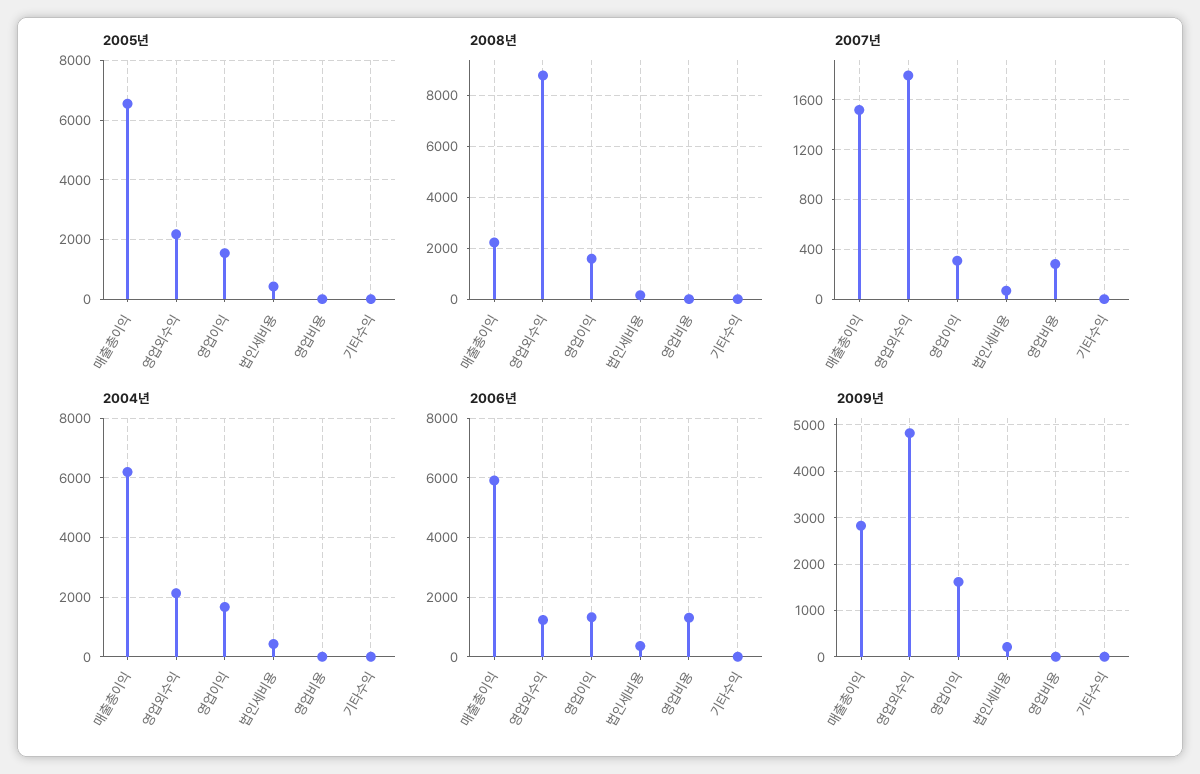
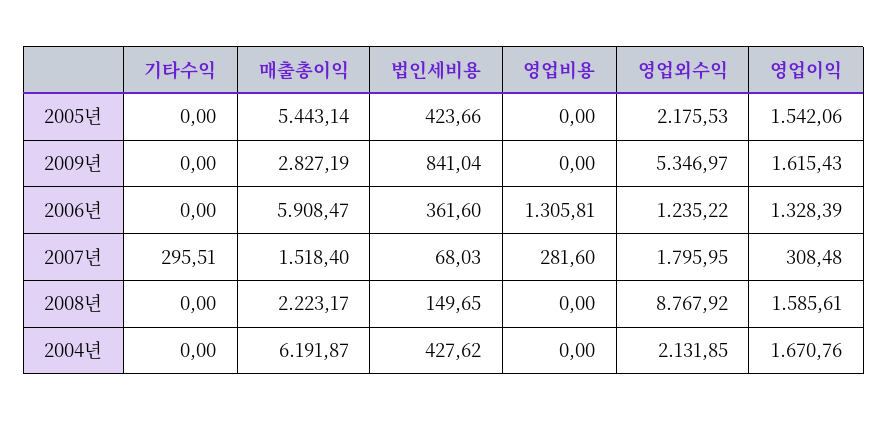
  {
    "2005년": {
-     "매출총이익": 6500,
+     "매출총이익": 5443.14,
      "영업외수익": 2175.53,
      "영업이익": 1542.06,
      "법인세비용": 423.66,
      "영업비용": 0,
      "기타수익": 0
    },
    "2008년": {
      "매출총이익": 2223.17,
      "영업외수익": 8767.92,
      "영업이익": 1585.61,
      "법인세비용": 149.65,
      "영업비용": 0,
      "기타수익": 0
    },
    "2007년": {
      "매출총이익": 1518.4,
      "영업외수익": 1795.95,
      "영업이익": 308.48,
      "법인세비용": 68.03,
      "영업비용": 281.6,
-     "기타수익": 0
+     "기타수익": 295.51
    },
    "2004년": {
      "매출총이익": 6191.87,
      "영업외수익": 2131.85,
      "영업이익": 1670.76,
      "법인세비용": 427.62,
      "영업비용": 0,
      "기타수익": 0
    },
    "2006년": {
      "매출총이익": 5908.47,
      "영업외수익": 1235.22,
      "영업이익": 1328.39,
      "법인세비용": 361.6,
      "영업비용": 1305.81,
      "기타수익": 0
    },
    "2009년": {
      "매출총이익": 2827.19,
-     "영업외수익": 4800,
+     "영업외수익": 5346.97,
      "영업이익": 1615.43,
-     "법인세비용": 200,
+     "법인세비용": 841.04,
      "영업비용": 0,
      "기타수익": 0
    }
  }

